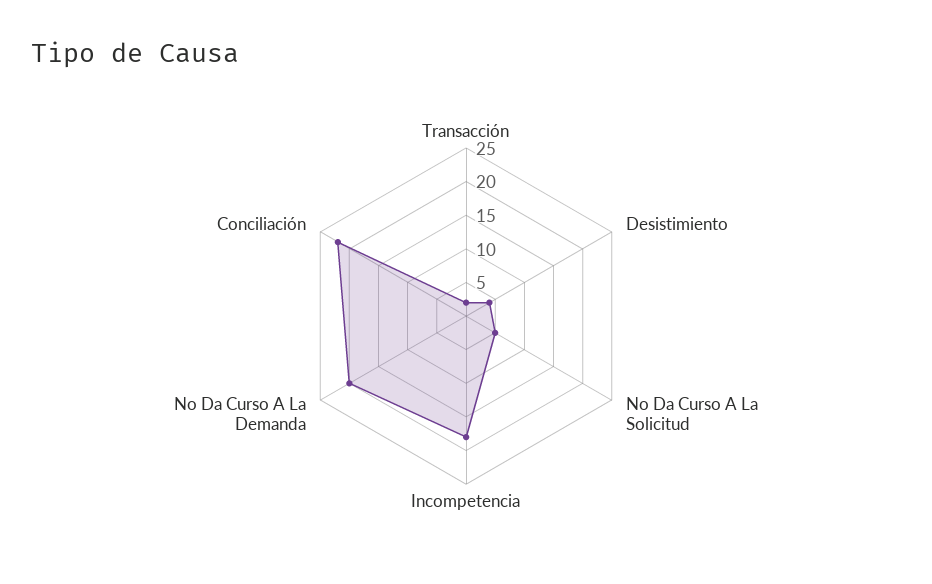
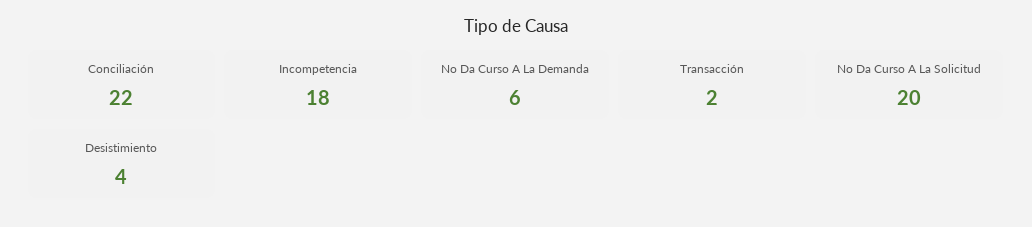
  {
    "Transacción": 2,
    "Desistimiento": 4,
-   "No Da Curso A La Solicitud": 5,
+   "No Da Curso A La Solicitud": 20,
    "Incompetencia": 18,
-   "No Da Curso A La Demanda": 20,
+   "No Da Curso A La Demanda": 6,
    "Conciliación": 22
  }

